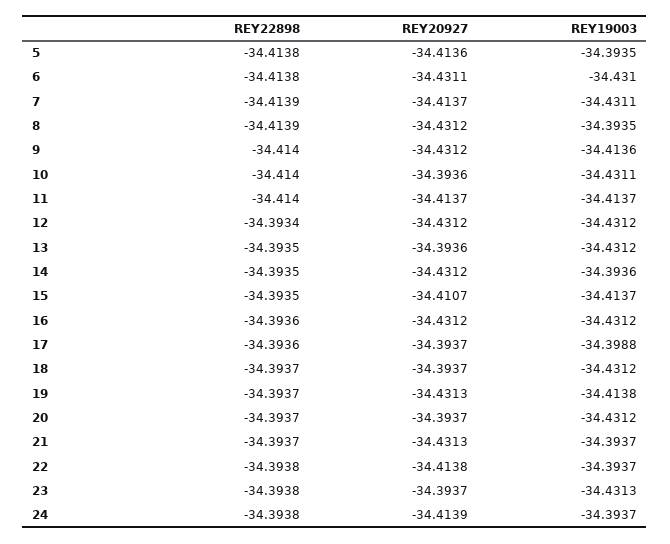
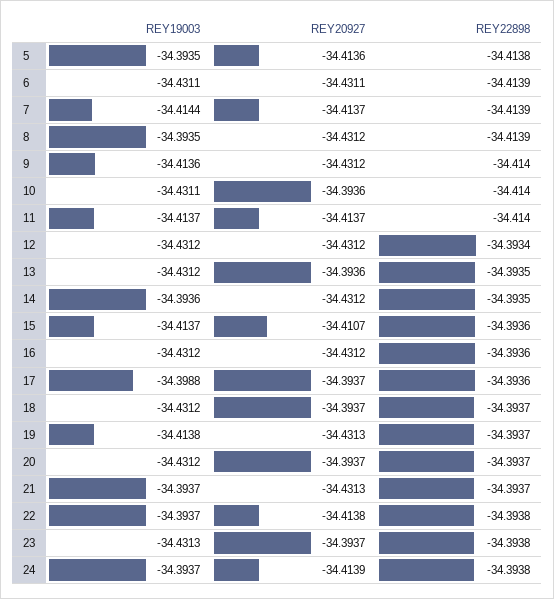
  {
    "REY22898": {
      "5": -34.4138,
-     "6": -34.4138,
+     "6": -34.4139,
      "7": -34.4139,
      "8": -34.4139,
      "9": -34.414,
      "10": -34.414,
      "11": -34.414,
      "12": -34.3934,
      "13": -34.3935,
      "14": -34.3935,
-     "15": -34.3935,
+     "15": -34.3936,
      "16": -34.3936,
      "17": -34.3936,
      "18": -34.3937,
      "19": -34.3937,
      "20": -34.3937,
      "21": -34.3937,
      "22": -34.3938,
      "23": -34.3938,
      "24": -34.3938
    },
    "REY20927": {
      "5": -34.4136,
      "6": -34.4311,
      "7": -34.4137,
      "8": -34.4312,
      "9": -34.4312,
      "10": -34.3936,
      "11": -34.4137,
      "12": -34.4312,
      "13": -34.3936,
      "14": -34.4312,
      "15": -34.4107,
      "16": -34.4312,
      "17": -34.3937,
      "18": -34.3937,
      "19": -34.4313,
      "20": -34.3937,
      "21": -34.4313,
      "22": -34.4138,
      "23": -34.3937,
      "24": -34.4139
    },
    "REY19003": {
      "5": -34.3935,
-     "6": -34.431,
+     "6": -34.4311,
-     "7": -34.4311,
+     "7": -34.4144,
      "8": -34.3935,
      "9": -34.4136,
      "10": -34.4311,
      "11": -34.4137,
      "12": -34.4312,
      "13": -34.4312,
      "14": -34.3936,
      "15": -34.4137,
      "16": -34.4312,
      "17": -34.3988,
      "18": -34.4312,
      "19": -34.4138,
      "20": -34.4312,
      "21": -34.3937,
      "22": -34.3937,
      "23": -34.4313,
      "24": -34.3937
    }
  }

